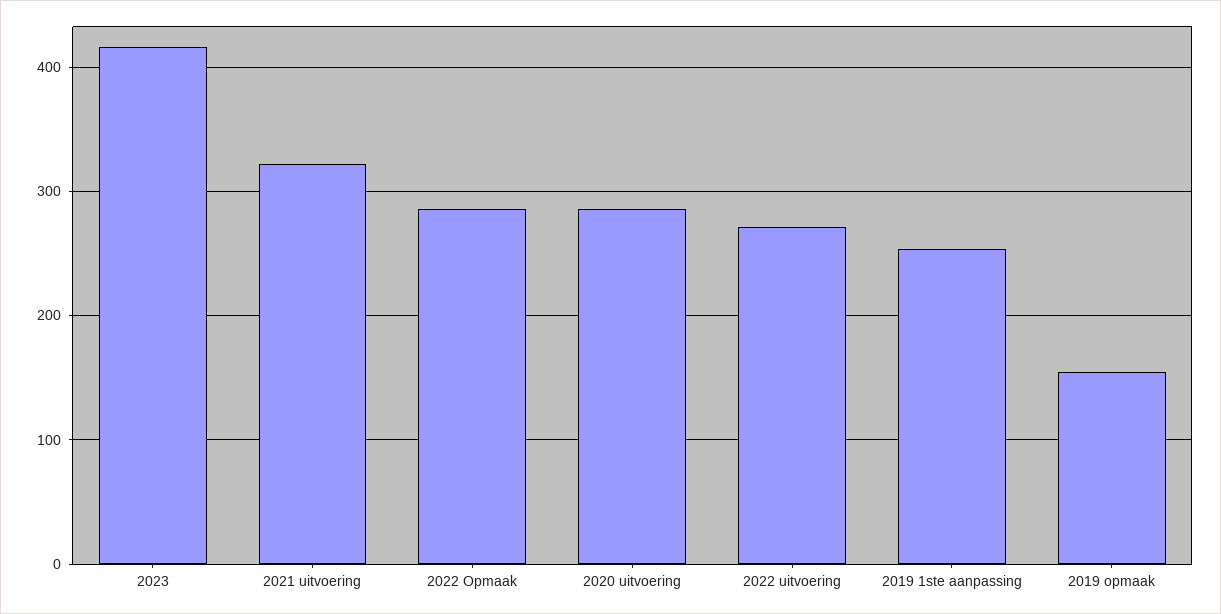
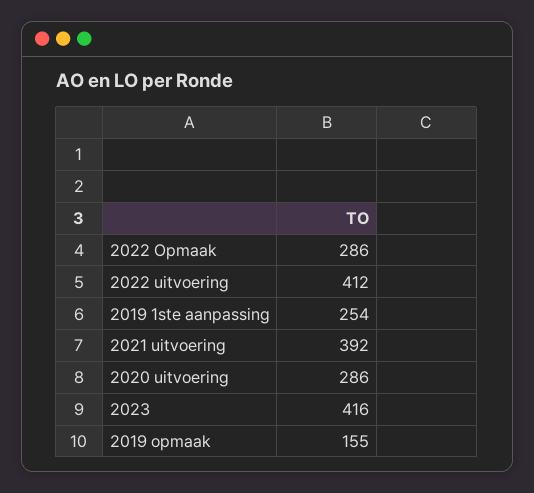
  {
    "2023": 416,
-   "2021 uitvoering": 320,
+   "2021 uitvoering": 392,
    "2022 Opmaak": 286,
    "2020 uitvoering": 286,
-   "2022 uitvoering": 270,
+   "2022 uitvoering": 412,
    "2019 1ste aanpassing": 254,
    "2019 opmaak": 155
  }

